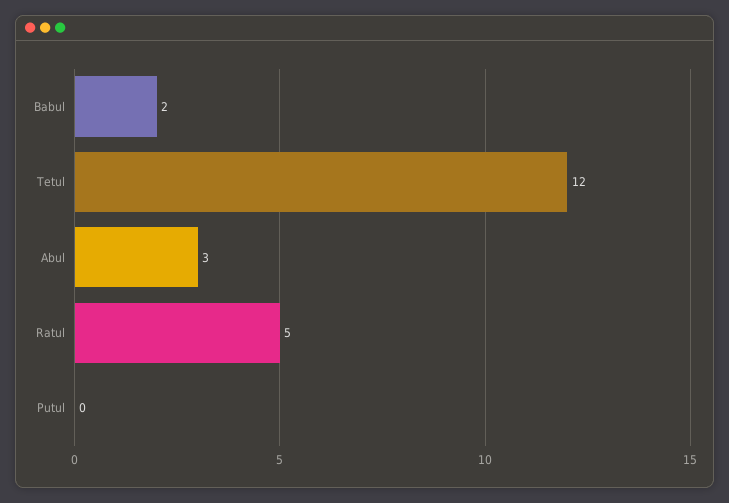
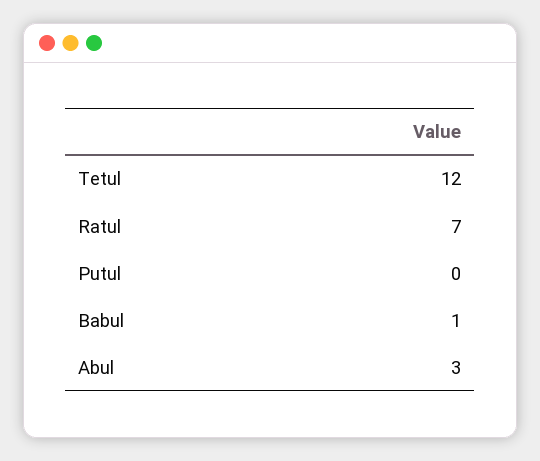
  {
-   "Babul": 2,
+   "Babul": 1,
    "Tetul": 12,
    "Abul": 3,
-   "Ratul": 5,
+   "Ratul": 7,
    "Putul": 0
  }

